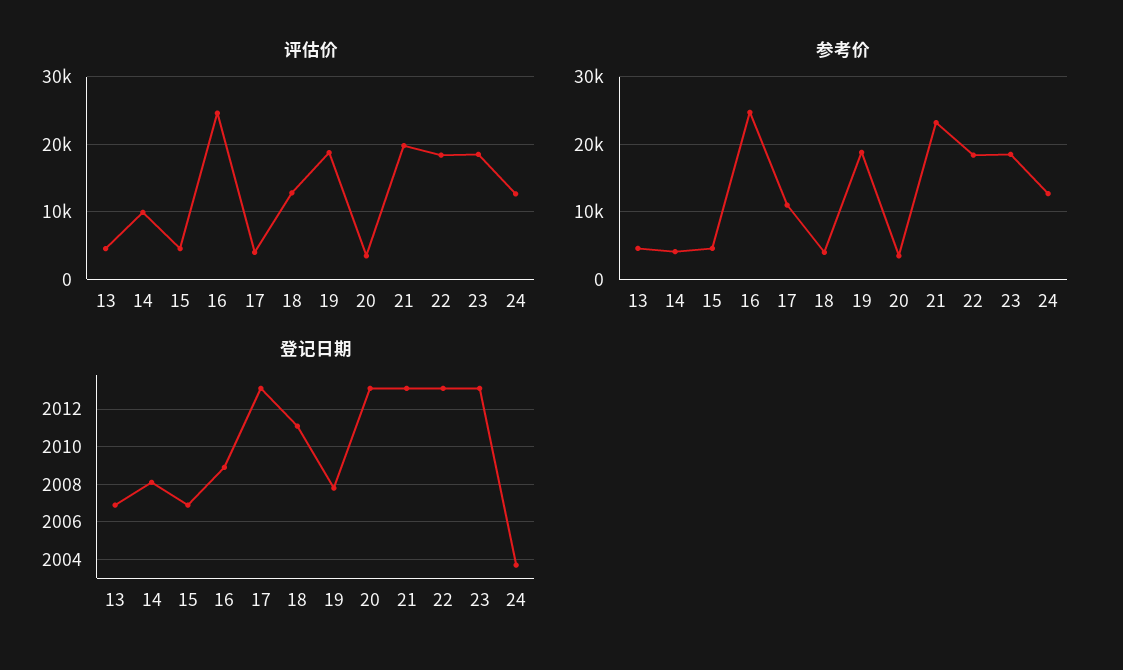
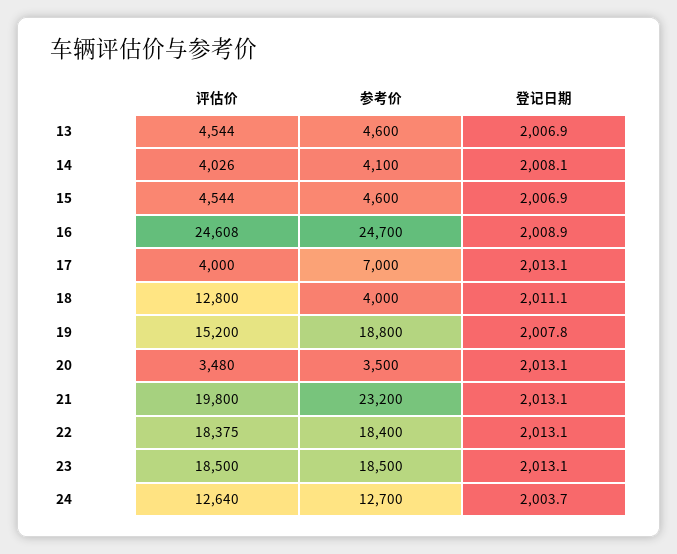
  {
    "评估价": {
      "13": 4544,
-     "14": 10000,
+     "14": 4026,
      "15": 4544,
      "16": 24608,
      "17": 4000,
      "18": 12800,
-     "19": 19000,
+     "19": 15200,
      "20": 3480,
      "21": 19800,
      "22": 18375,
      "23": 18500,
      "24": 12640
    },
    "参考价": {
      "13": 4600,
      "14": 4100,
      "15": 4600,
      "16": 24700,
-     "17": 11000,
+     "17": 7000,
      "18": 4000,
      "19": 18800,
      "20": 3500,
      "21": 23200,
      "22": 18400,
      "23": 18500,
      "24": 12700
    },
    "登记日期": {
      "13": 2006.9,
      "14": 2008.1,
      "15": 2006.9,
      "16": 2008.9,
      "17": 2013.1,
      "18": 2011.1,
      "19": 2007.8,
      "20": 2013.1,
      "21": 2013.1,
      "22": 2013.1,
      "23": 2013.1,
      "24": 2003.7
    }
  }

